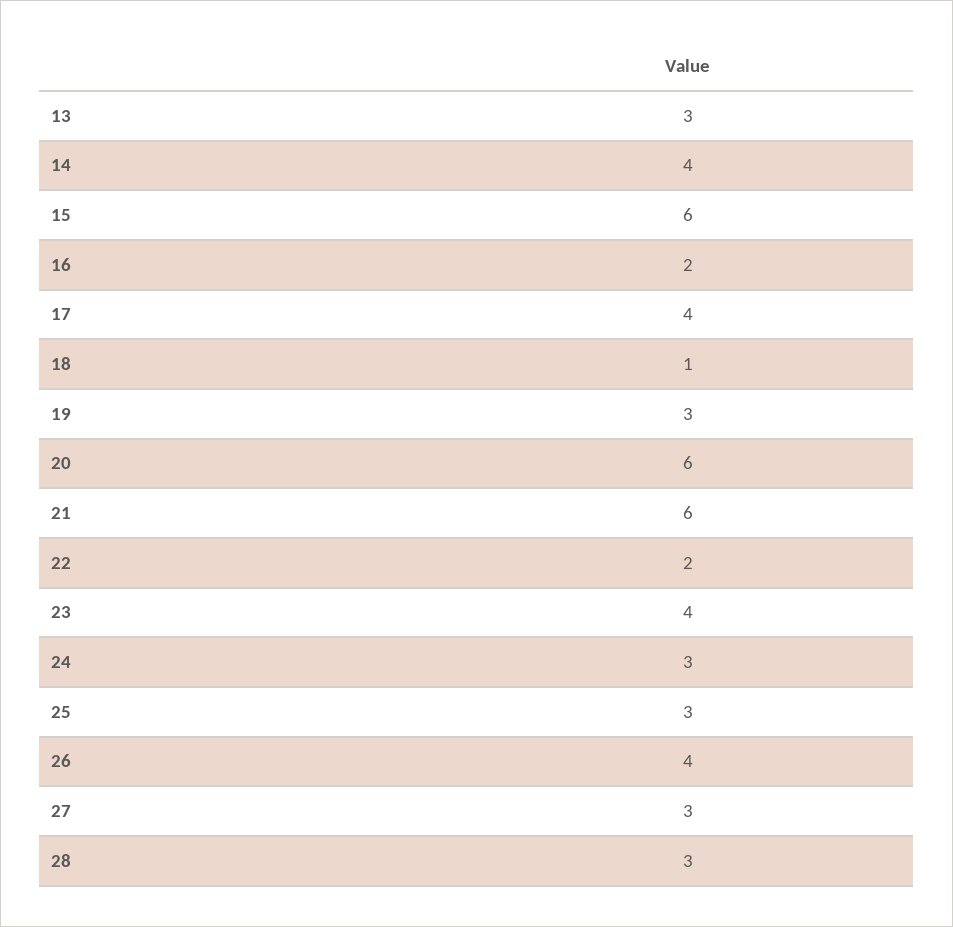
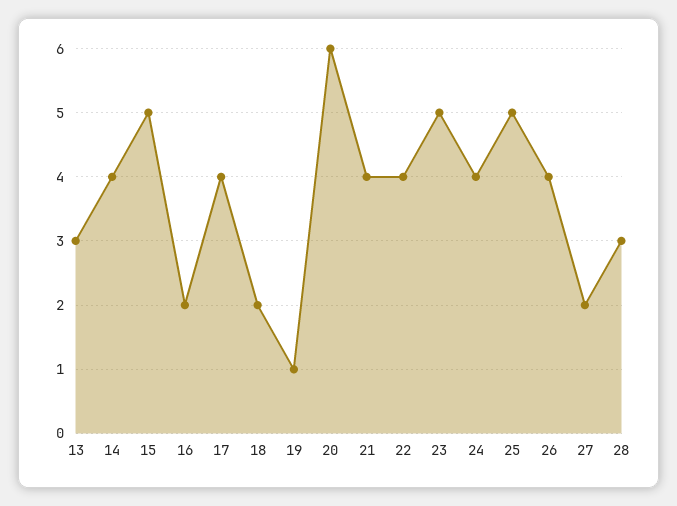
  {
    "13": 3,
    "14": 4,
-   "15": 6,
+   "15": 5,
    "16": 2,
    "17": 4,
-   "18": 1,
+   "18": 2,
-   "19": 3,
+   "19": 1,
    "20": 6,
-   "21": 6,
+   "21": 4,
-   "22": 2,
+   "22": 4,
-   "23": 4,
+   "23": 5,
-   "24": 3,
+   "24": 4,
-   "25": 3,
+   "25": 5,
    "26": 4,
-   "27": 3,
+   "27": 2,
    "28": 3
  }

